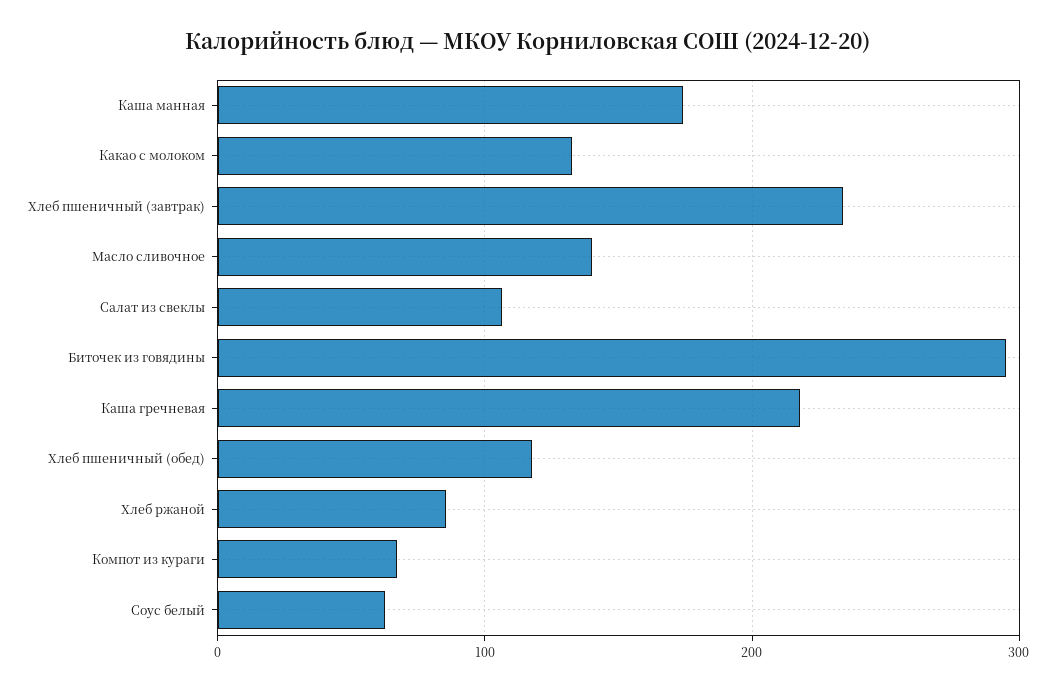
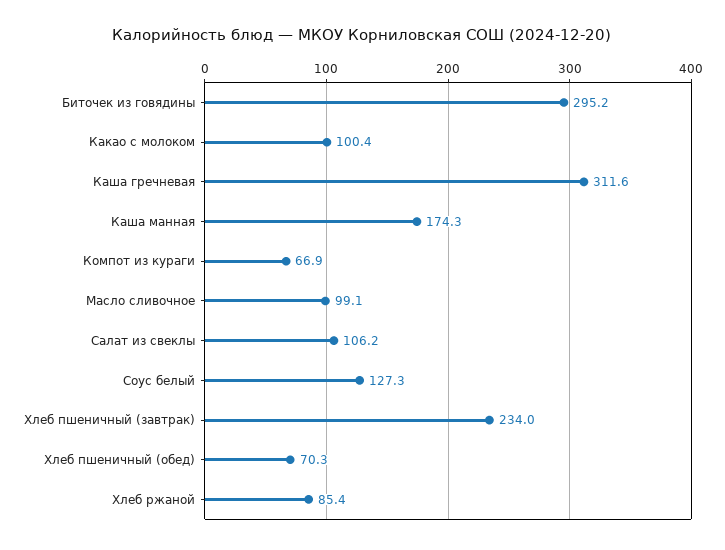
  {
    "Каша манная": 174.3,
-   "Какао с молоком": 130,
+   "Какао с молоком": 100.4,
    "Хлеб пшеничный (завтрак)": 234,
-   "Масло сливочное": 140,
+   "Масло сливочное": 99.1,
    "Салат из свеклы": 106.2,
    "Биточек из говядины": 295.2,
-   "Каша гречневая": 220,
+   "Каша гречневая": 311.6,
-   "Хлеб пшеничный (обед)": 120,
+   "Хлеб пшеничный (обед)": 70.3,
    "Хлеб ржаной": 85.4,
    "Компот из кураги": 66.9,
-   "Соус белый": 60
+   "Соус белый": 127.3
  }

